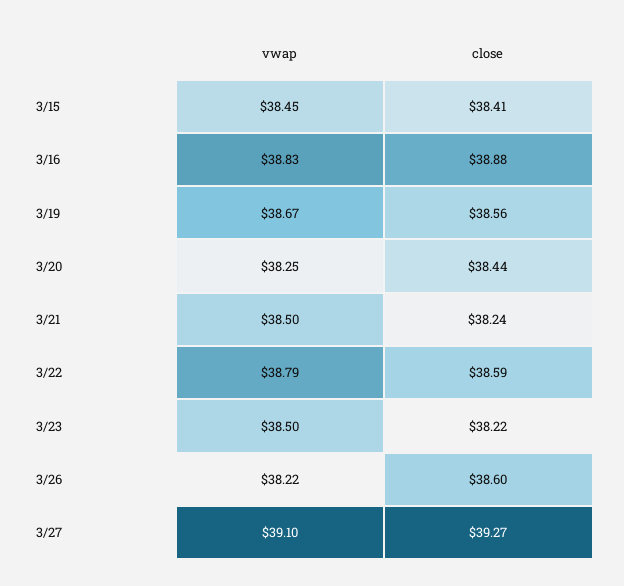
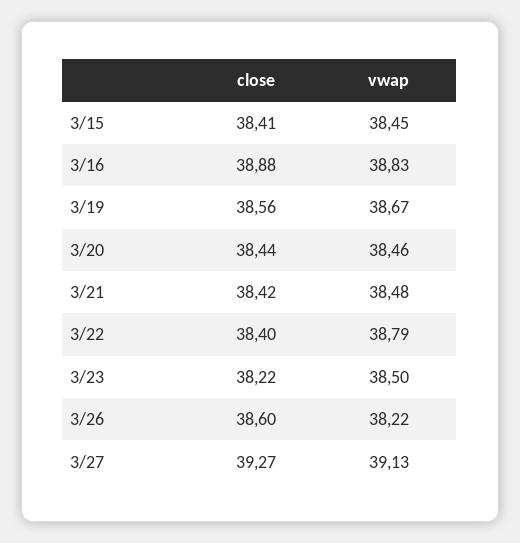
  {
    "vwap": {
      "3/15": 38.45,
      "3/16": 38.83,
      "3/19": 38.67,
-     "3/20": 38.25,
+     "3/20": 38.46,
-     "3/21": 38.5,
+     "3/21": 38.48,
      "3/22": 38.79,
      "3/23": 38.5,
      "3/26": 38.22,
-     "3/27": 39.1
+     "3/27": 39.13
    },
    "close": {
      "3/15": 38.41,
      "3/16": 38.88,
      "3/19": 38.56,
      "3/20": 38.44,
-     "3/21": 38.24,
+     "3/21": 38.42,
-     "3/22": 38.59,
+     "3/22": 38.4,
      "3/23": 38.22,
      "3/26": 38.6,
      "3/27": 39.27
    }
  }

